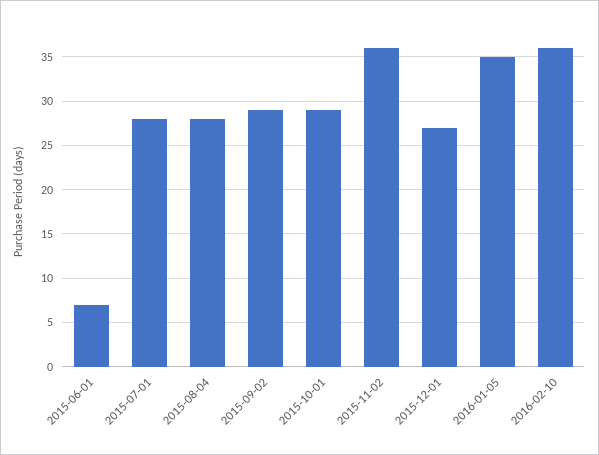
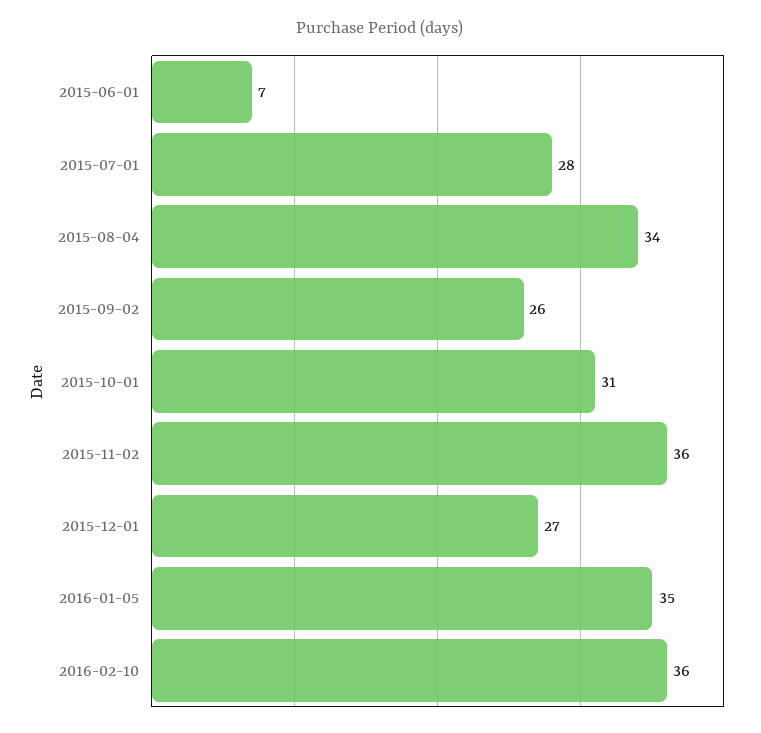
  {
    "2015-06-01": 7,
    "2015-07-01": 28,
-   "2015-08-04": 28,
+   "2015-08-04": 34,
-   "2015-09-02": 29,
+   "2015-09-02": 26,
-   "2015-10-01": 29,
+   "2015-10-01": 31,
    "2015-11-02": 36,
    "2015-12-01": 27,
    "2016-01-05": 35,
    "2016-02-10": 36
  }

